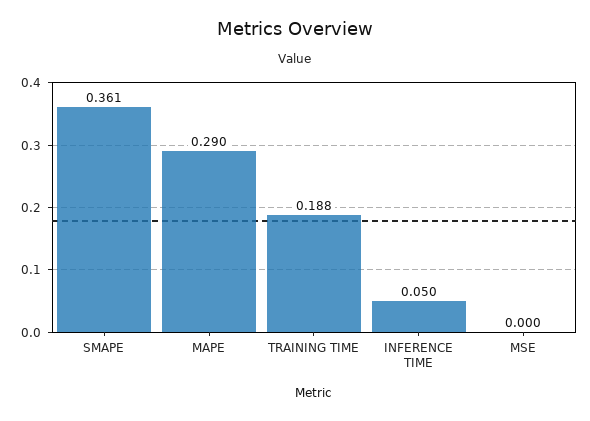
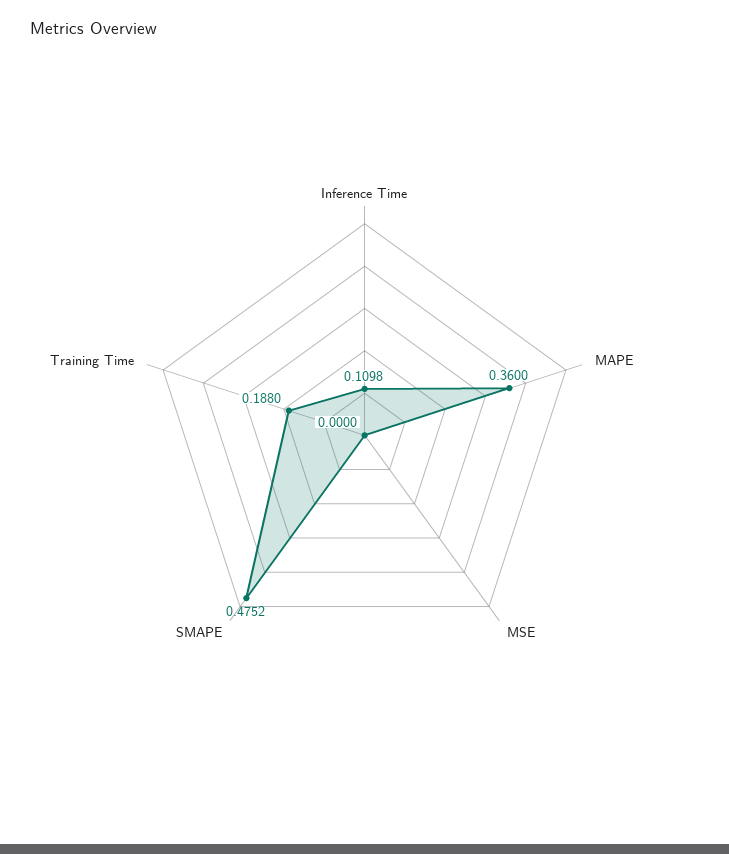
  {
-   "SMAPE": 0.361,
+   "SMAPE": 0.4752,
-   "MAPE": 0.29,
+   "MAPE": 0.36,
    "TRAINING TIME": 0.188,
-   "INFERENCE TIME": 0.05,
+   "INFERENCE TIME": 0.1098,
    "MSE": 0
  }

